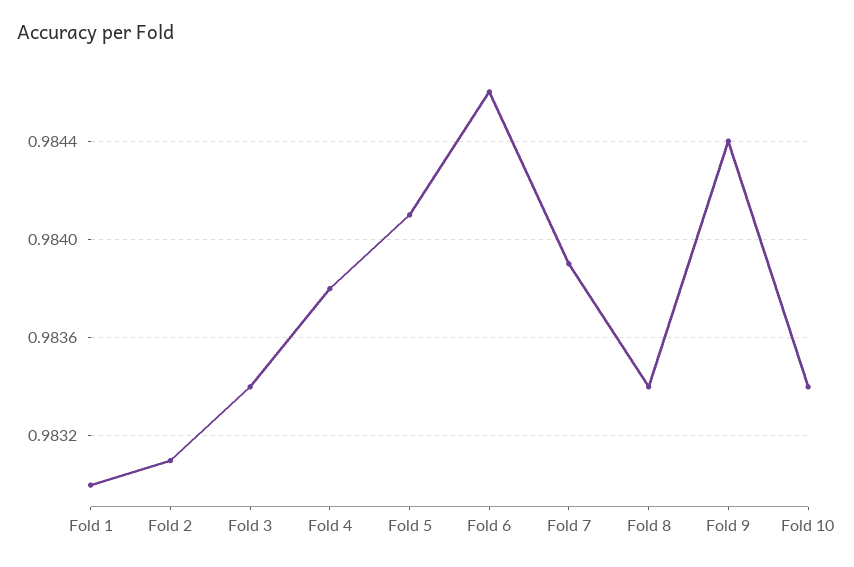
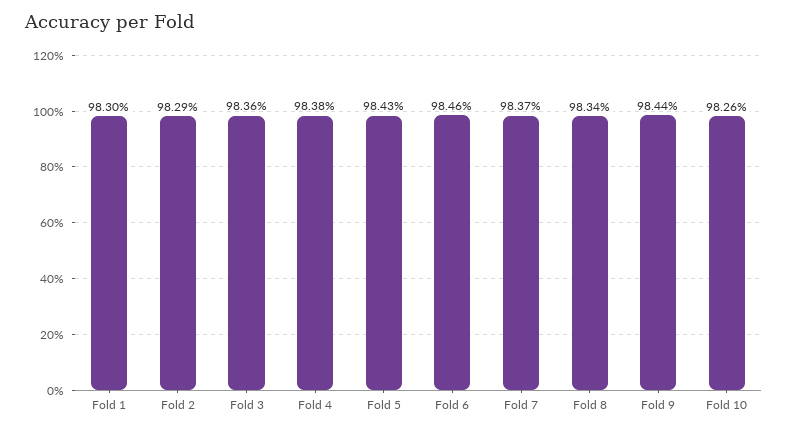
  {
    "Fold 1": 0.983,
-   "Fold 2": 0.9831,
+   "Fold 2": 0.9829,
-   "Fold 3": 0.9834,
+   "Fold 3": 0.9836,
    "Fold 4": 0.9838,
-   "Fold 5": 0.9841,
+   "Fold 5": 0.9843,
    "Fold 6": 0.9846,
-   "Fold 7": 0.9839,
+   "Fold 7": 0.9837,
    "Fold 8": 0.9834,
    "Fold 9": 0.9844,
-   "Fold 10": 0.9834
+   "Fold 10": 0.9826
  }

